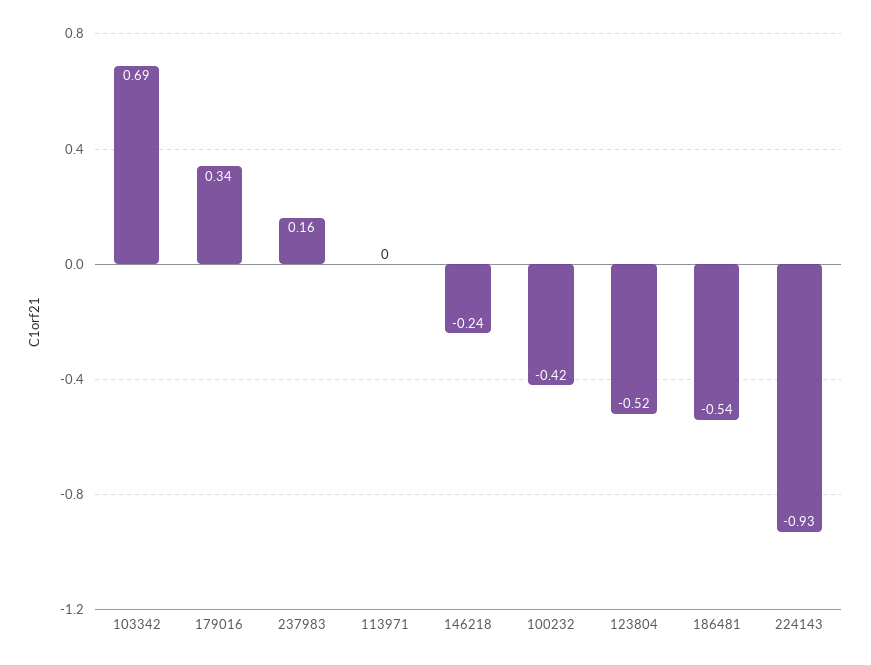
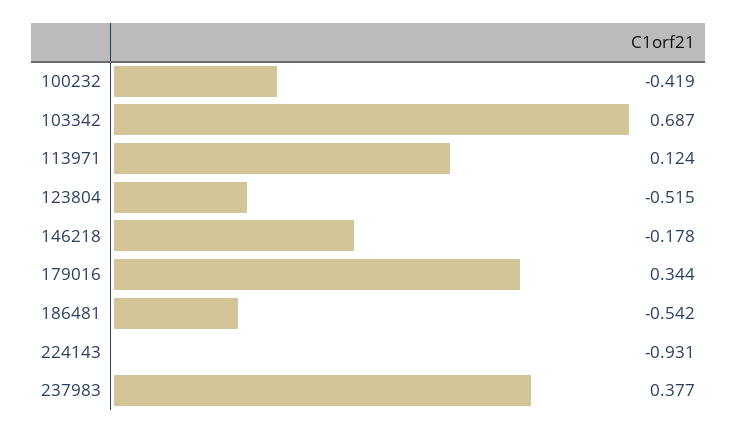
  {
    "103342": 0.687,
    "179016": 0.344,
-   "237983": 0.16,
+   "237983": 0.377,
-   "113971": 0,
+   "113971": 0.124,
-   "146218": -0.24,
+   "146218": -0.178,
    "100232": -0.419,
    "123804": -0.515,
    "186481": -0.542,
    "224143": -0.931
  }

